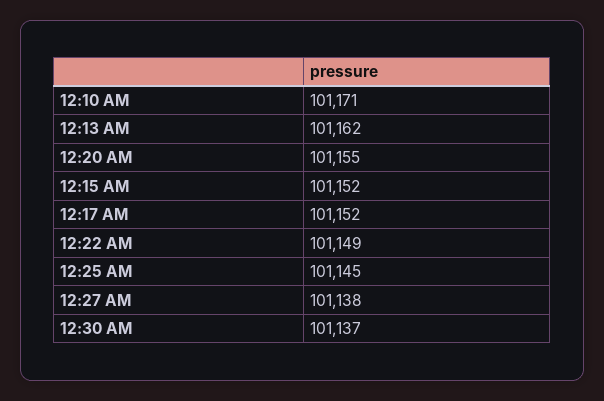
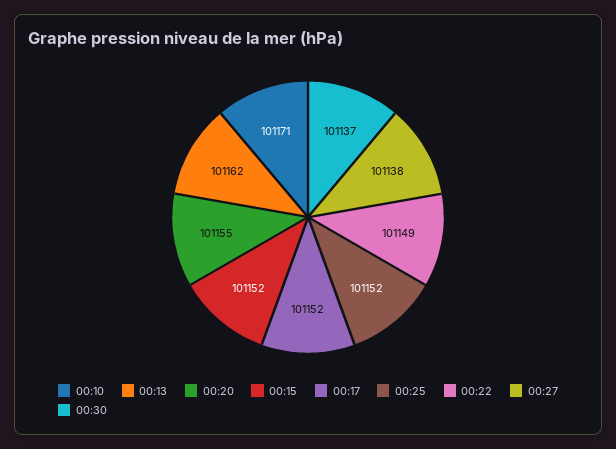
  {
    "12:10 AM": 101171,
    "12:13 AM": 101162,
    "12:20 AM": 101155,
    "12:15 AM": 101152,
    "12:17 AM": 101152,
    "12:22 AM": 101149,
-   "12:25 AM": 101145,
+   "12:25 AM": 101152,
    "12:27 AM": 101138,
    "12:30 AM": 101137
  }

